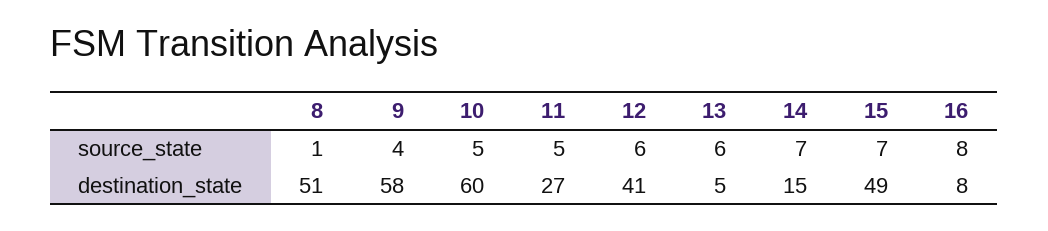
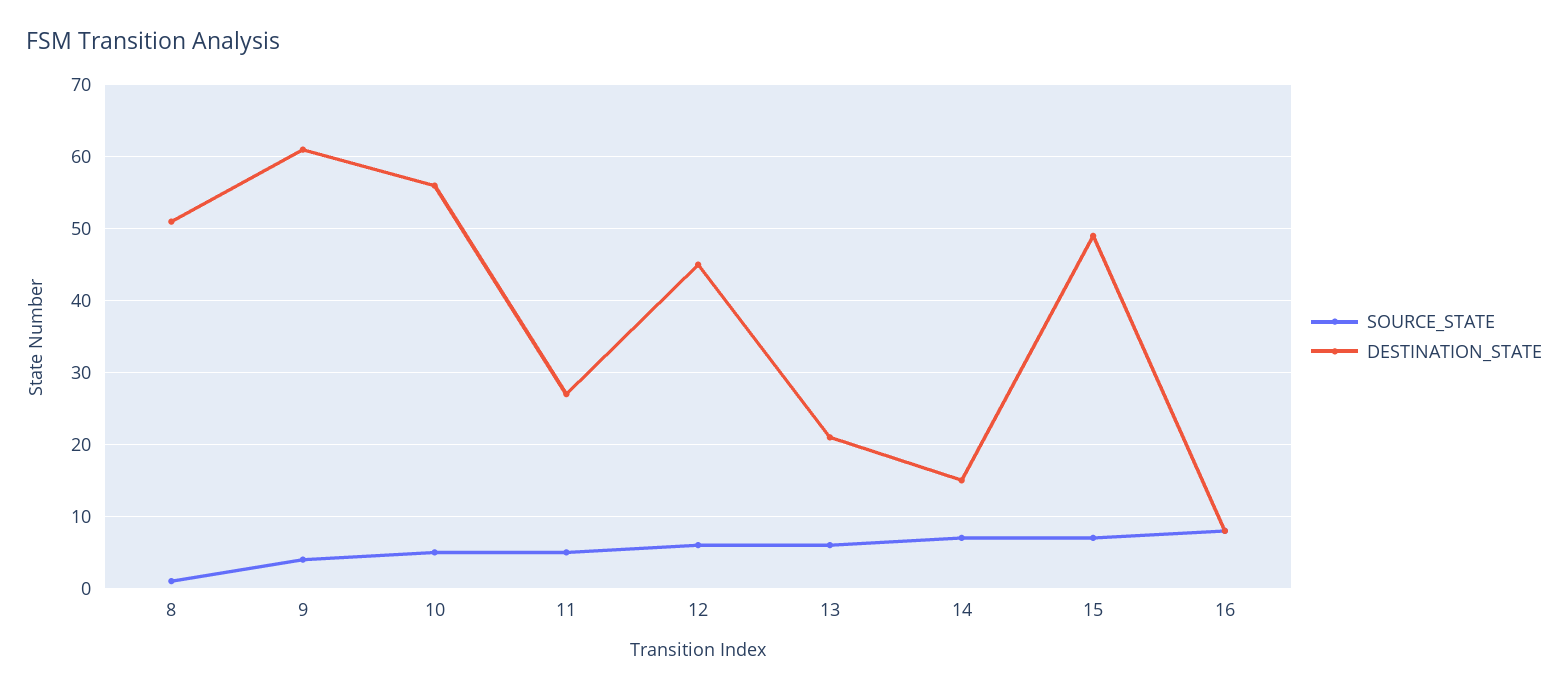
  {
    "source_state": {
      "8": 1,
      "9": 4,
      "10": 5,
      "11": 5,
      "12": 6,
      "13": 6,
      "14": 7,
      "15": 7,
      "16": 8
    },
    "destination_state": {
      "8": 51,
-     "9": 58,
+     "9": 61,
-     "10": 60,
+     "10": 56,
      "11": 27,
-     "12": 41,
+     "12": 45,
-     "13": 5,
+     "13": 21,
      "14": 15,
      "15": 49,
      "16": 8
    }
  }

